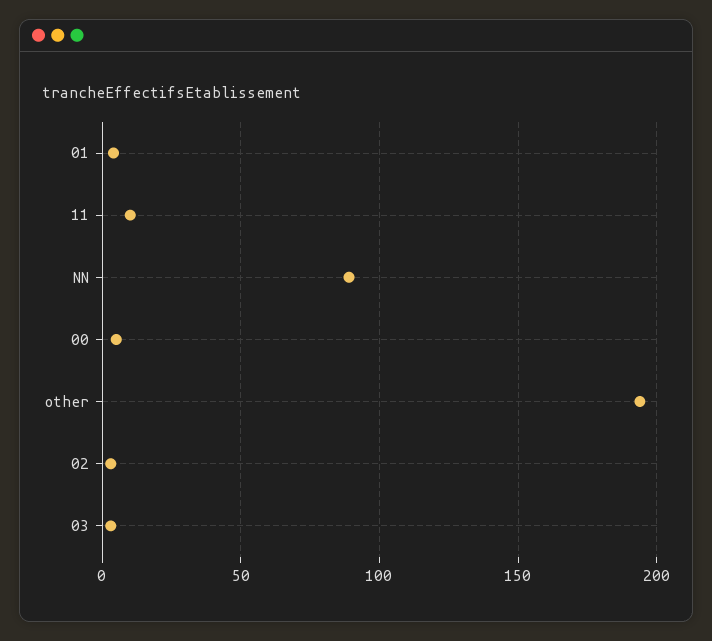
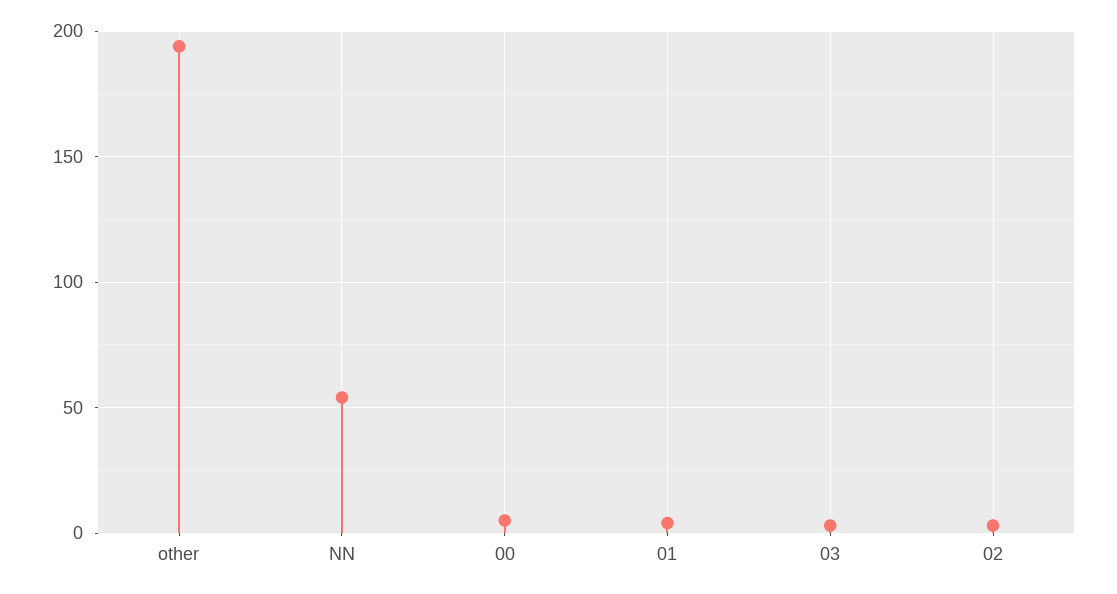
  {
    "01": 5,
-   "11": 10,
-   "NN": 90,
+   "NN": 55,
    "00": 5,
    "other": 195,
    "02": 5,
    "03": 5
  }

